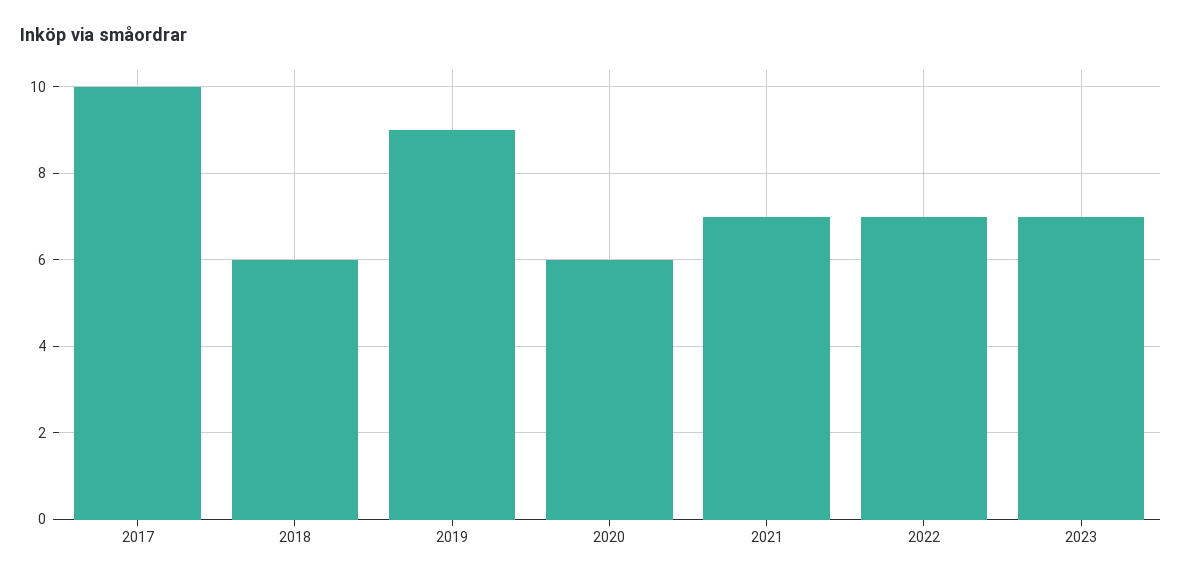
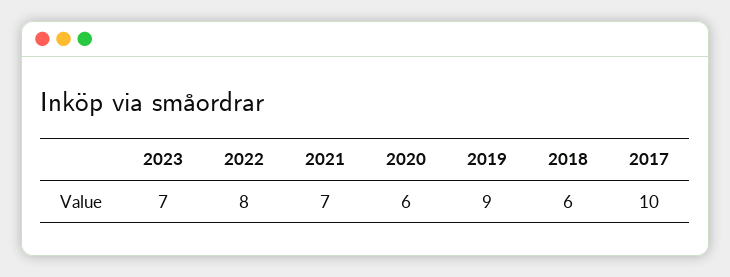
  {
    "2017": 10,
    "2018": 6,
    "2019": 9,
    "2020": 6,
    "2021": 7,
-   "2022": 7,
+   "2022": 8,
    "2023": 7
  }

